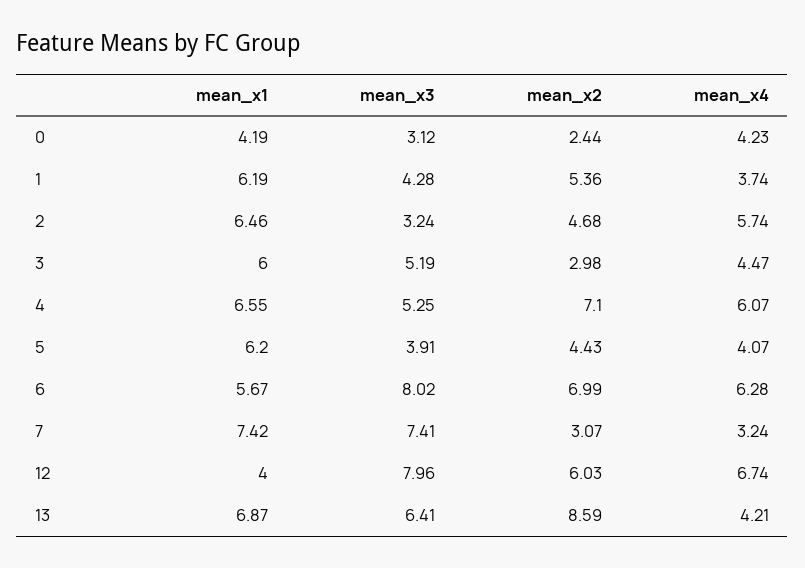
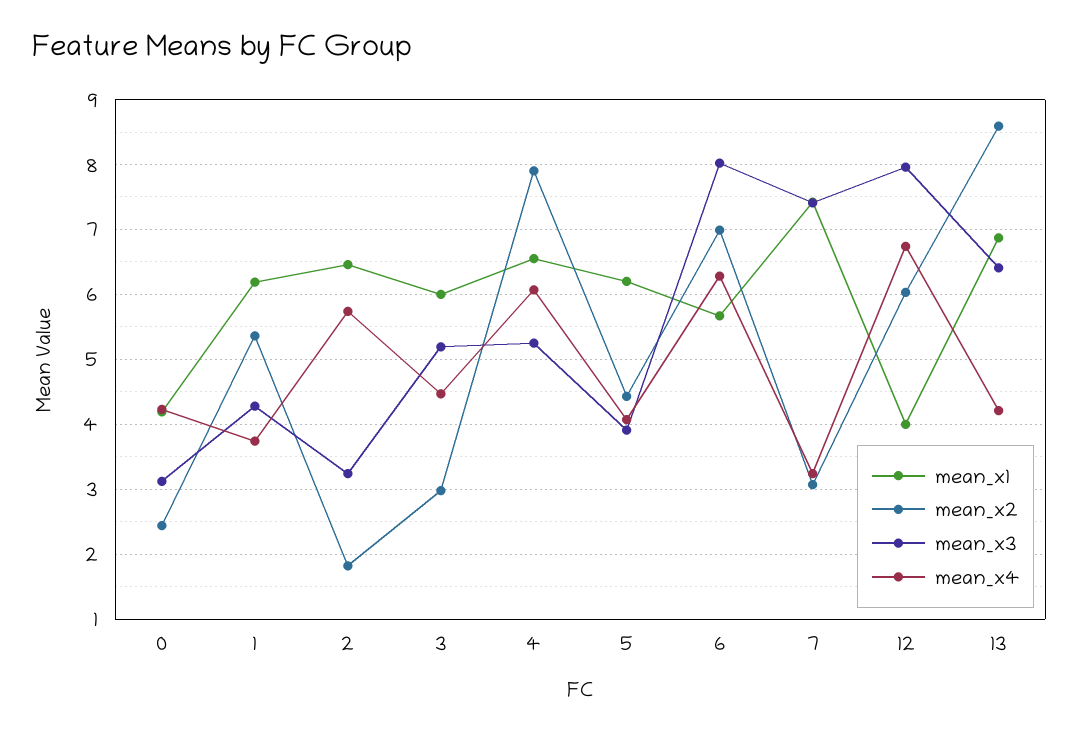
  {
    "mean_x1": {
      "0": 4.19,
      "1": 6.19,
      "2": 6.46,
      "3": 6,
      "4": 6.55,
      "5": 6.2,
      "6": 5.67,
      "7": 7.42,
      "12": 4,
      "13": 6.87
    },
    "mean_x3": {
      "0": 3.12,
      "1": 4.28,
      "2": 3.24,
      "3": 5.19,
      "4": 5.25,
      "5": 3.91,
      "6": 8.02,
      "7": 7.41,
      "12": 7.96,
      "13": 6.41
    },
    "mean_x2": {
      "0": 2.44,
      "1": 5.36,
-     "2": 4.68,
+     "2": 1.8,
      "3": 2.98,
-     "4": 7.1,
+     "4": 7.9,
      "5": 4.43,
      "6": 6.99,
      "7": 3.07,
      "12": 6.03,
      "13": 8.59
    },
    "mean_x4": {
      "0": 4.23,
      "1": 3.74,
      "2": 5.74,
      "3": 4.47,
      "4": 6.07,
      "5": 4.07,
      "6": 6.28,
      "7": 3.24,
      "12": 6.74,
      "13": 4.21
    }
  }

